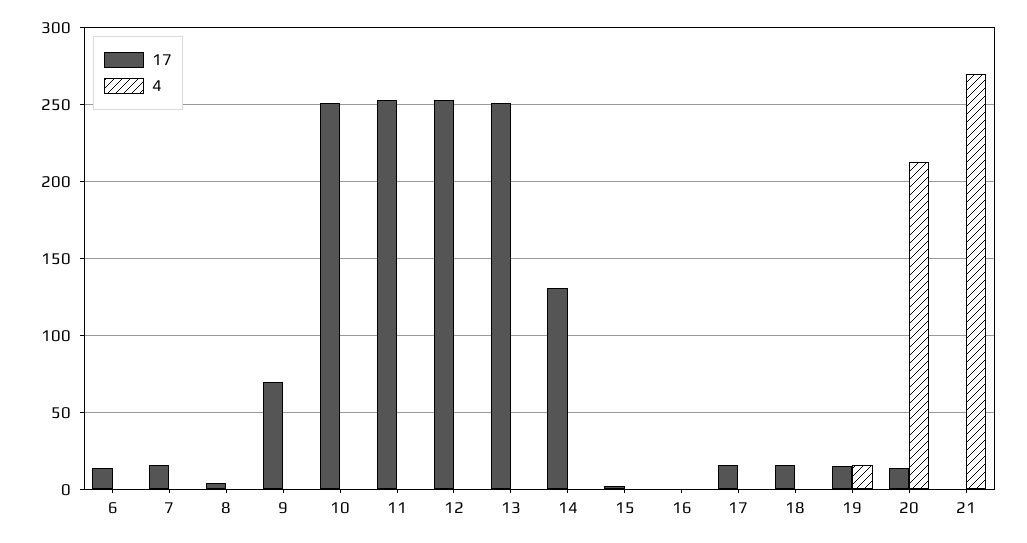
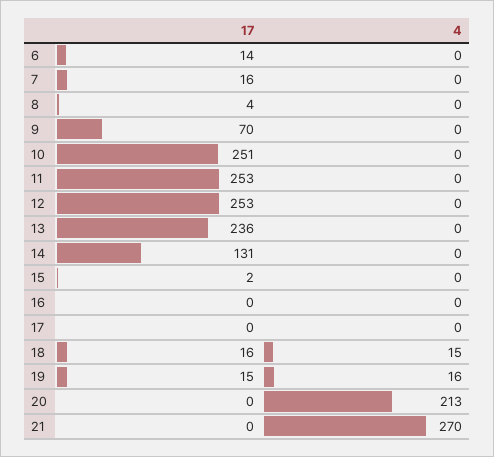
  {
    "17": {
      "6": 14,
      "7": 16,
      "8": 4,
      "9": 70,
      "10": 251,
      "11": 253,
      "12": 253,
-     "13": 250,
+     "13": 236,
      "14": 131,
      "15": 2,
      "16": 0,
-     "17": 15,
+     "17": 0,
      "18": 16,
      "19": 15,
-     "20": 15,
+     "20": 0,
      "21": 0
    },
    "4": {
      "6": 0,
      "7": 0,
      "8": 0,
      "9": 0,
      "10": 0,
      "11": 0,
      "12": 0,
      "13": 0,
      "14": 0,
      "15": 0,
      "16": 0,
      "17": 0,
-     "18": 0,
+     "18": 15,
      "19": 16,
      "20": 213,
      "21": 270
    }
  }

